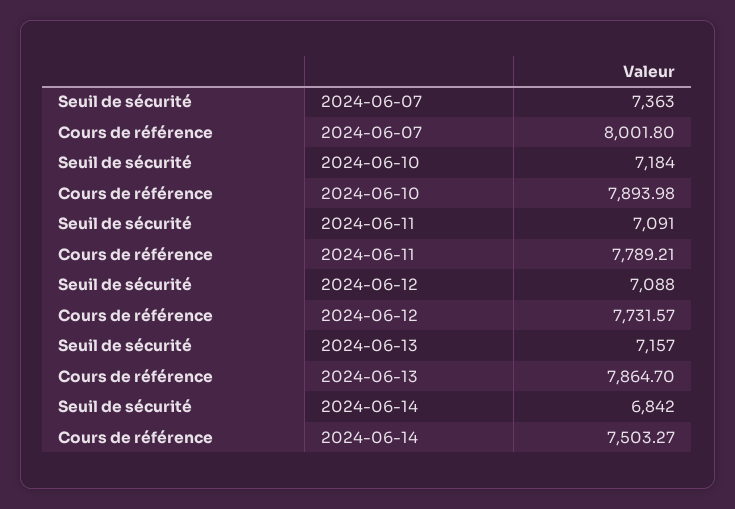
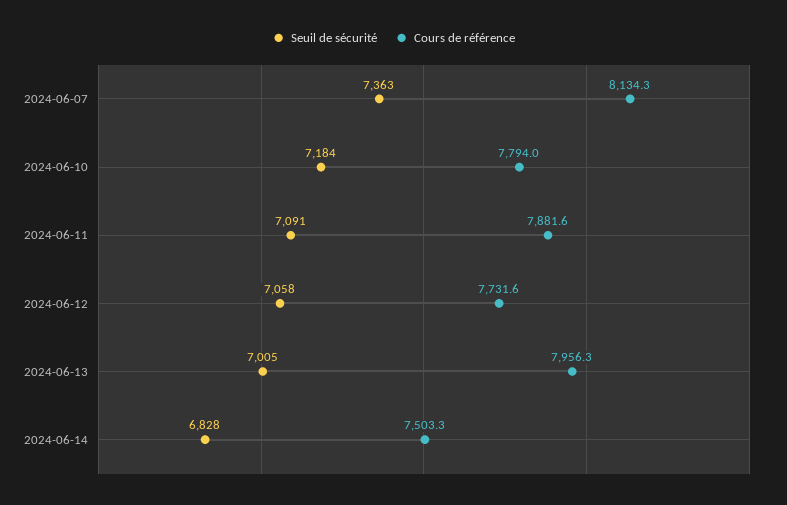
  {
    "Seuil de sécurité": {
      "2024-06-07": 7363,
      "2024-06-10": 7184,
      "2024-06-11": 7091,
-     "2024-06-12": 7088,
+     "2024-06-12": 7058,
-     "2024-06-13": 7157,
+     "2024-06-13": 7005,
-     "2024-06-14": 6842
+     "2024-06-14": 6828
    },
    "Cours de référence": {
-     "2024-06-07": 8001.8,
+     "2024-06-07": 8134.3,
-     "2024-06-10": 7893.98,
+     "2024-06-10": 7794,
-     "2024-06-11": 7789.21,
+     "2024-06-11": 7881.6,
      "2024-06-12": 7731.57,
-     "2024-06-13": 7864.7,
+     "2024-06-13": 7956.3,
      "2024-06-14": 7503.27
    }
  }

